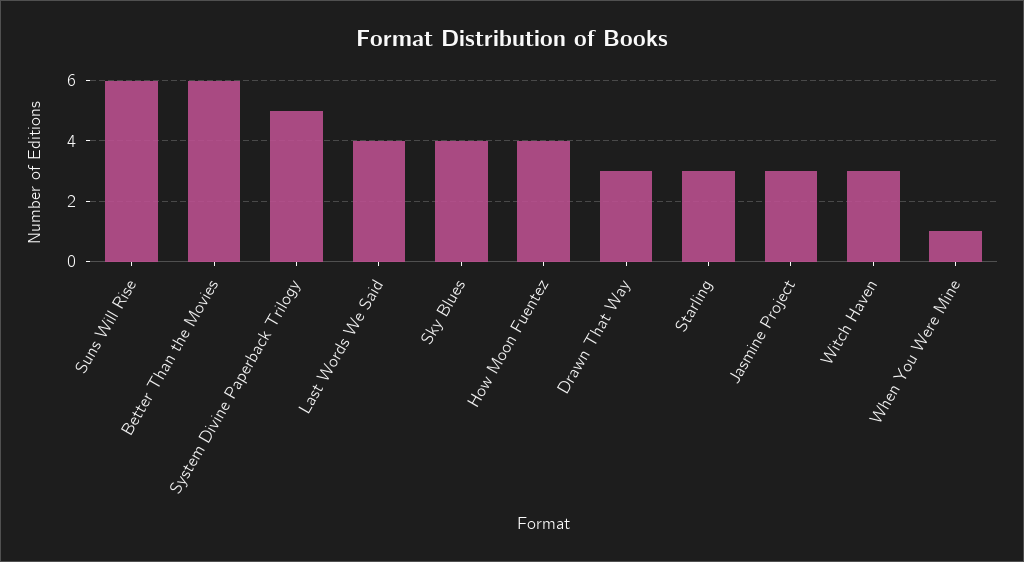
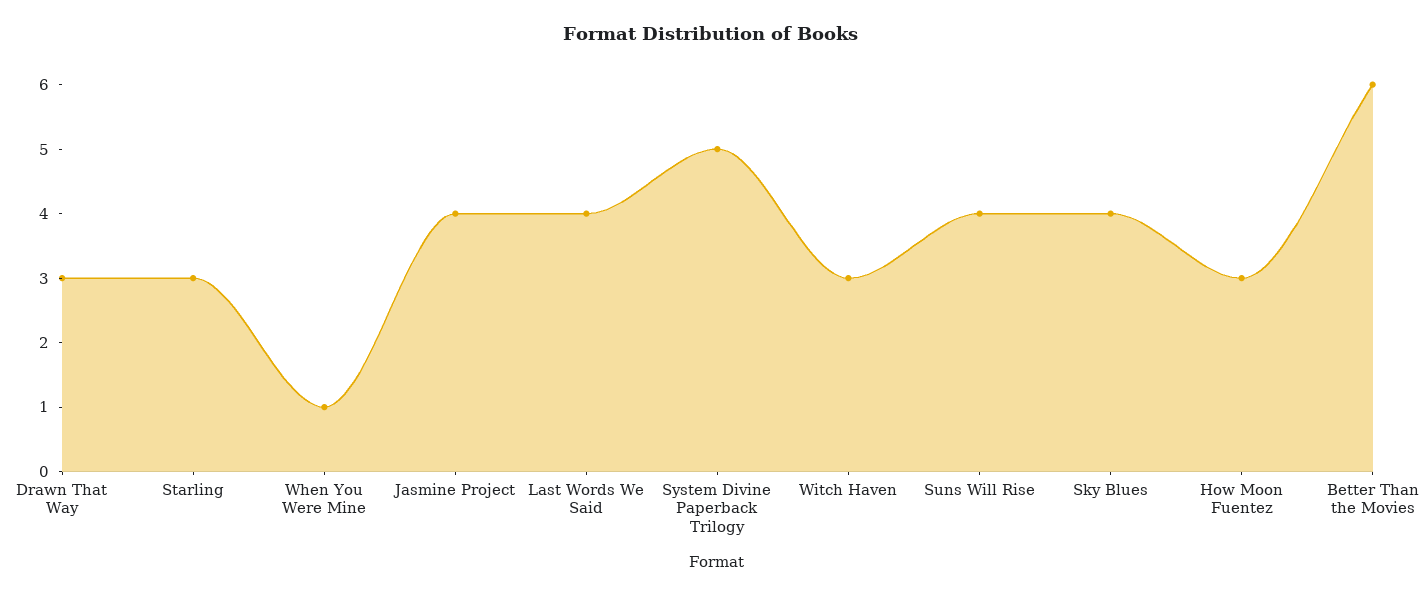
  {
-   "Suns Will Rise": 6,
+   "Suns Will Rise": 4,
    "Better Than the Movies": 6,
    "System Divine Paperback Trilogy": 5,
    "Last Words We Said": 4,
    "Sky Blues": 4,
-   "How Moon Fuentez": 4,
+   "How Moon Fuentez": 3,
    "Drawn That Way": 3,
    "Starling": 3,
-   "Jasmine Project": 3,
+   "Jasmine Project": 4,
    "Witch Haven": 3,
    "When You Were Mine": 1
  }

